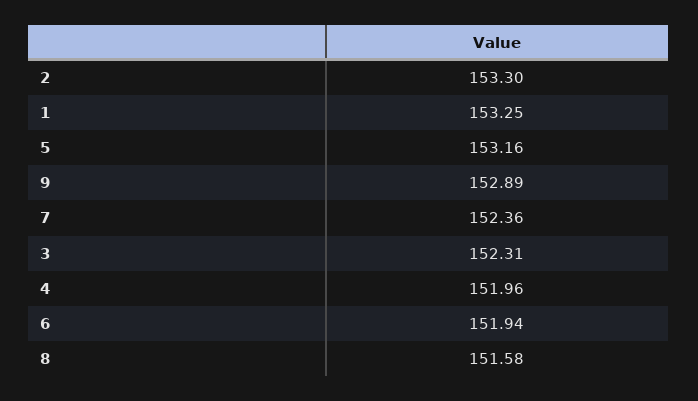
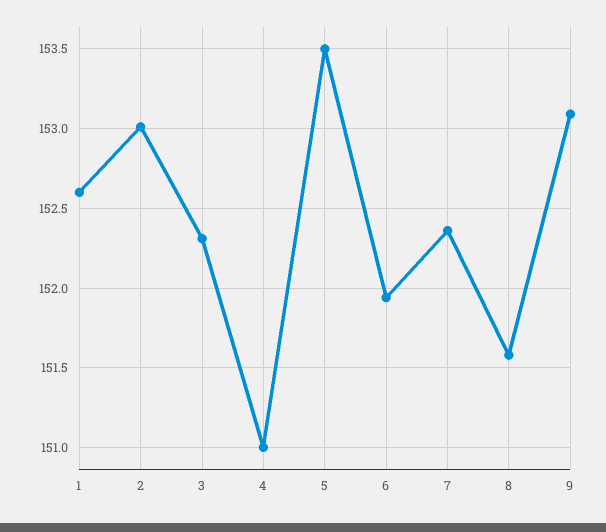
  {
-   "2": 153.3,
+   "2": 153,
-   "1": 153.25,
+   "1": 152.6,
-   "5": 153.16,
+   "5": 153.5,
-   "9": 152.89,
+   "9": 153.1,
    "7": 152.36,
    "3": 152.31,
-   "4": 151.96,
+   "4": 151,
    "6": 151.94,
    "8": 151.58
  }

